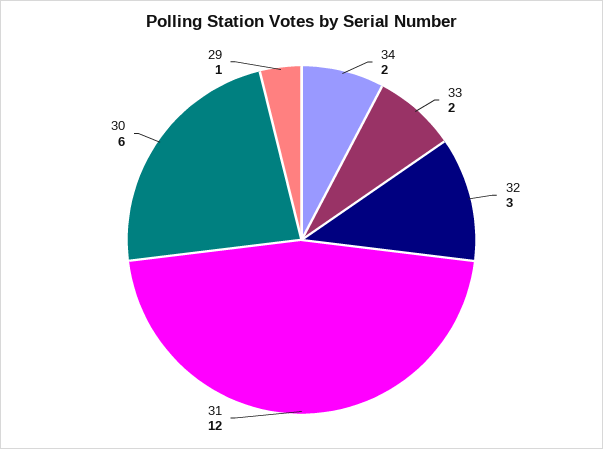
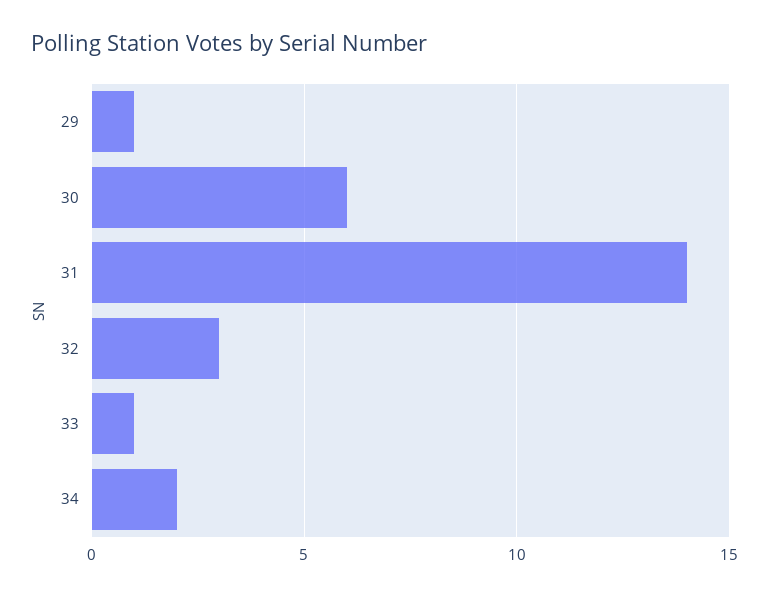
  {
    "34": 2,
-   "33": 2,
+   "33": 1,
    "32": 3,
-   "31": 12,
+   "31": 14,
    "30": 6,
    "29": 1
  }

